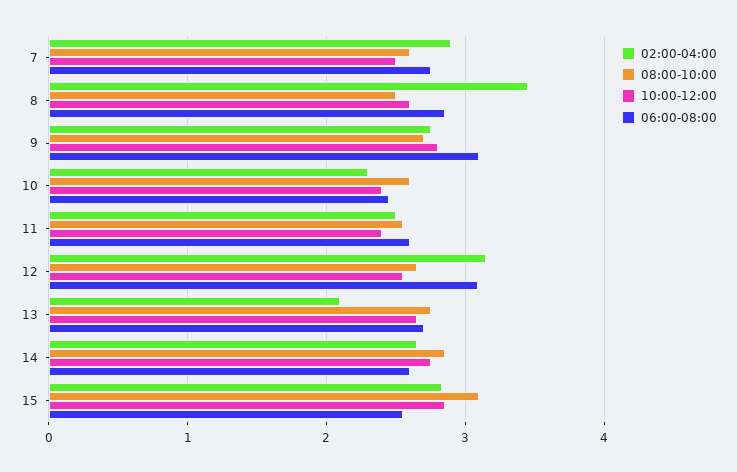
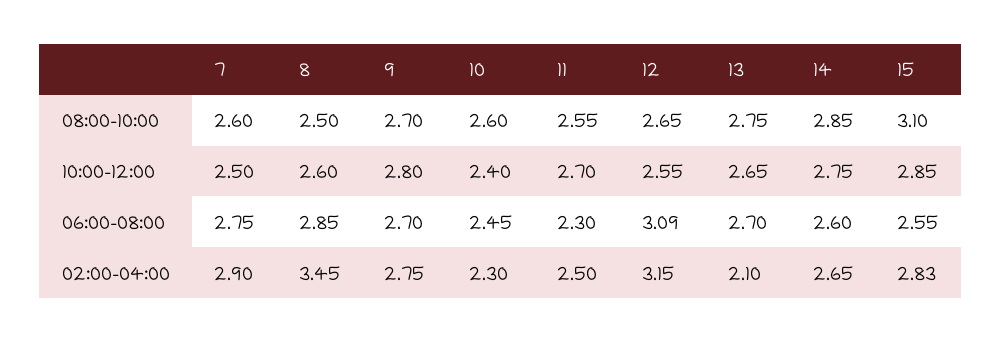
  {
    "02:00-04:00": {
      "7": 2.9,
      "8": 3.45,
      "9": 2.75,
      "10": 2.3,
      "11": 2.5,
      "12": 3.15,
      "13": 2.1,
      "14": 2.65,
      "15": 2.83
    },
    "08:00-10:00": {
      "7": 2.6,
      "8": 2.5,
      "9": 2.7,
      "10": 2.6,
      "11": 2.55,
      "12": 2.65,
      "13": 2.75,
      "14": 2.85,
      "15": 3.1
    },
    "10:00-12:00": {
      "7": 2.5,
      "8": 2.6,
      "9": 2.8,
      "10": 2.4,
-     "11": 2.4,
+     "11": 2.7,
      "12": 2.55,
      "13": 2.65,
      "14": 2.75,
      "15": 2.85
    },
    "06:00-08:00": {
      "7": 2.75,
      "8": 2.85,
-     "9": 3.1,
+     "9": 2.7,
      "10": 2.45,
-     "11": 2.6,
+     "11": 2.3,
      "12": 3.09,
      "13": 2.7,
      "14": 2.6,
      "15": 2.55
    }
  }

